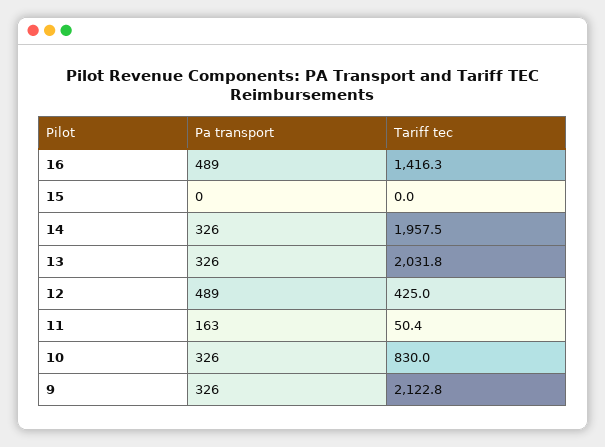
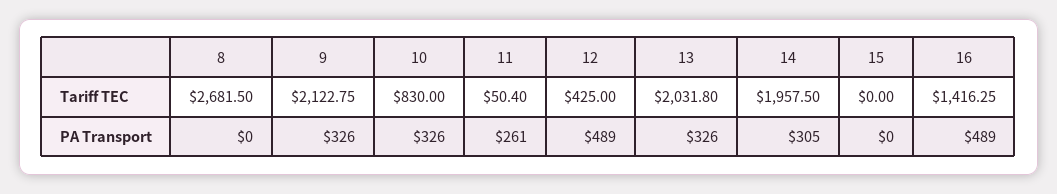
  {
    "Pa transport": {
      "16": 489,
      "15": 0,
-     "14": 326,
+     "14": 305,
      "13": 326,
      "12": 489,
-     "11": 163,
+     "11": 261,
      "10": 326,
-     "9": 326
+     "9": 326,
+     "8": 0
    },
    "Tariff tec": {
      "16": 1416.25,
      "15": 0,
      "14": 1957.5,
      "13": 2031.8,
      "12": 425,
      "11": 50.4,
      "10": 830,
-     "9": 2122.75
+     "9": 2122.75,
+     "8": 2681.5
    }
  }

